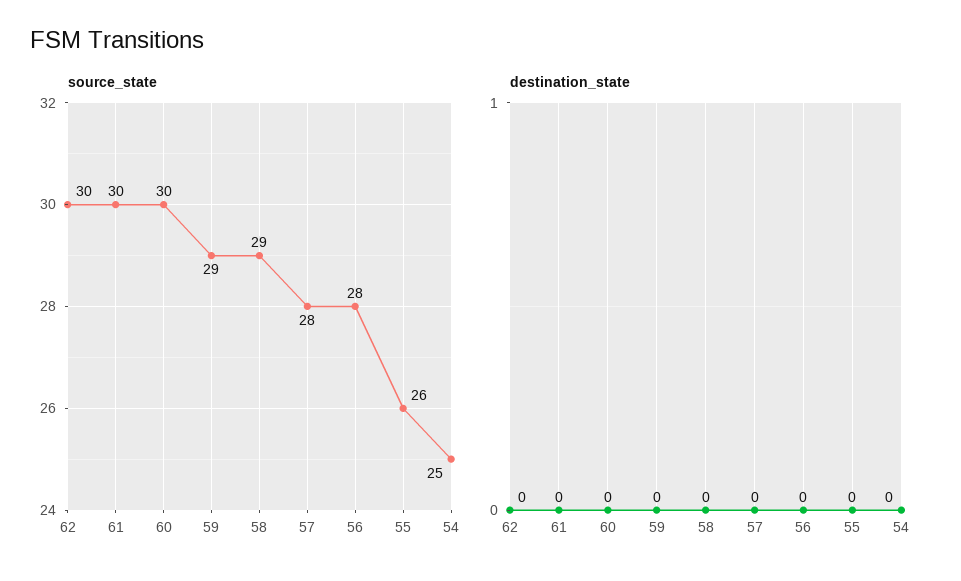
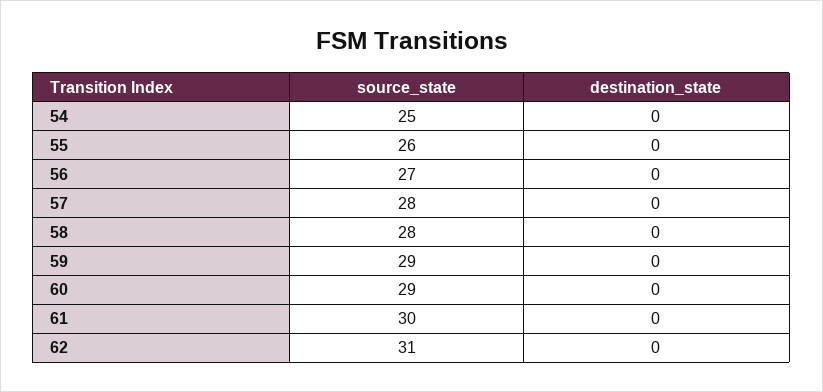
  {
    "source_state": {
-     "62": 30,
+     "62": 31,
      "61": 30,
-     "60": 30,
+     "60": 29,
      "59": 29,
-     "58": 29,
+     "58": 28,
      "57": 28,
-     "56": 28,
+     "56": 27,
      "55": 26,
      "54": 25
    },
    "destination_state": {
      "62": 0,
      "61": 0,
      "60": 0,
      "59": 0,
      "58": 0,
      "57": 0,
      "56": 0,
      "55": 0,
      "54": 0
    }
  }

